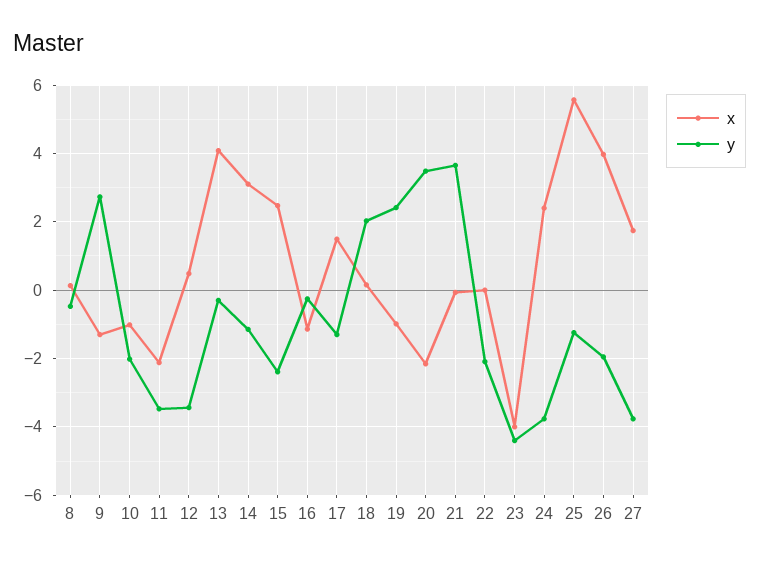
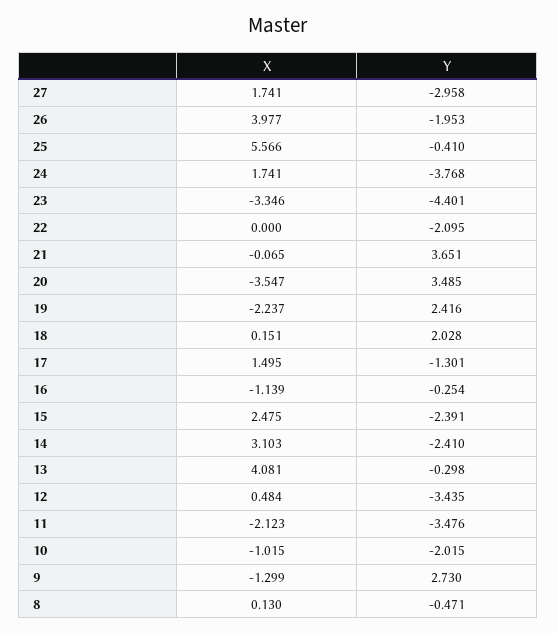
  {
    "x": {
      "8": 0.13,
      "9": -1.299,
      "10": -1.015,
      "11": -2.123,
      "12": 0.484,
      "13": 4.081,
      "14": 3.103,
      "15": 2.475,
      "16": -1.139,
      "17": 1.495,
      "18": 0.151,
-     "19": -1,
+     "19": -2.237,
-     "20": -2.2,
+     "20": -3.547,
      "21": -0.065,
      "22": 0,
-     "23": -4,
+     "23": -3.346,
-     "24": 2.4,
+     "24": 1.741,
      "25": 5.566,
      "26": 3.977,
      "27": 1.741
    },
    "y": {
      "8": -0.471,
      "9": 2.73,
      "10": -2.015,
      "11": -3.476,
      "12": -3.435,
      "13": -0.298,
-     "14": -1.2,
+     "14": -2.41,
      "15": -2.391,
      "16": -0.254,
      "17": -1.301,
      "18": 2.028,
      "19": 2.416,
      "20": 3.485,
      "21": 3.651,
      "22": -2.095,
      "23": -4.401,
      "24": -3.768,
-     "25": -1.2,
+     "25": -0.41,
      "26": -1.953,
-     "27": -3.8
+     "27": -2.958
    }
  }

